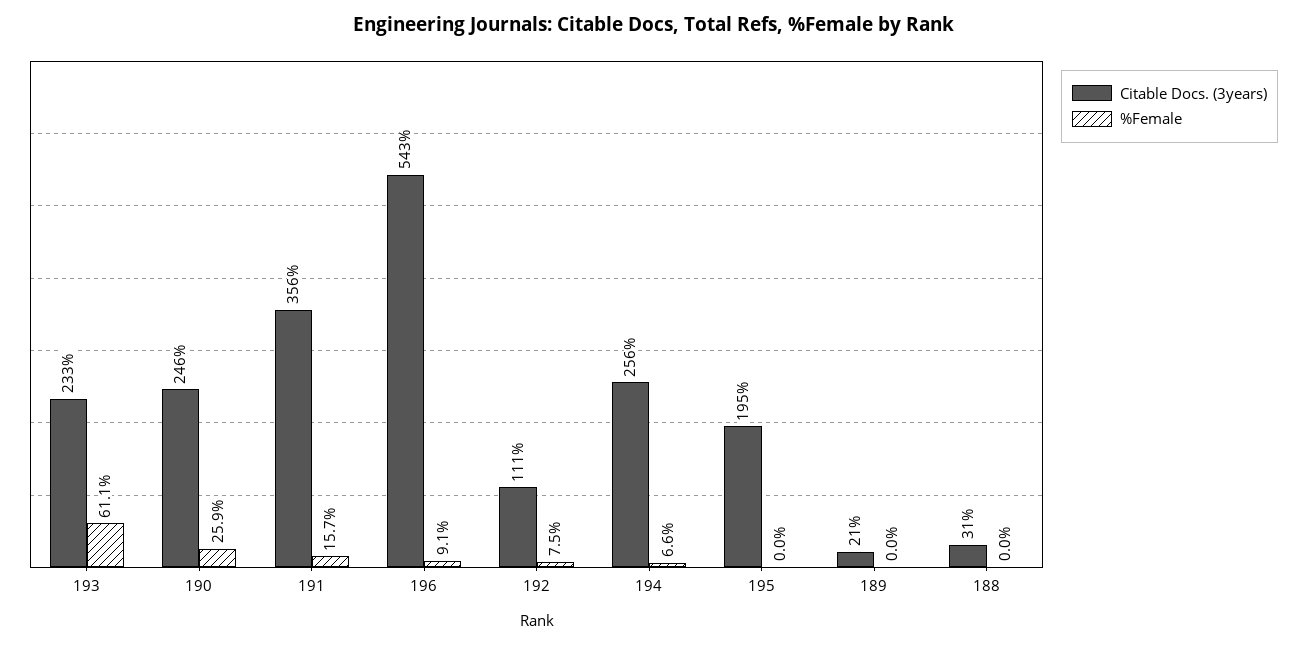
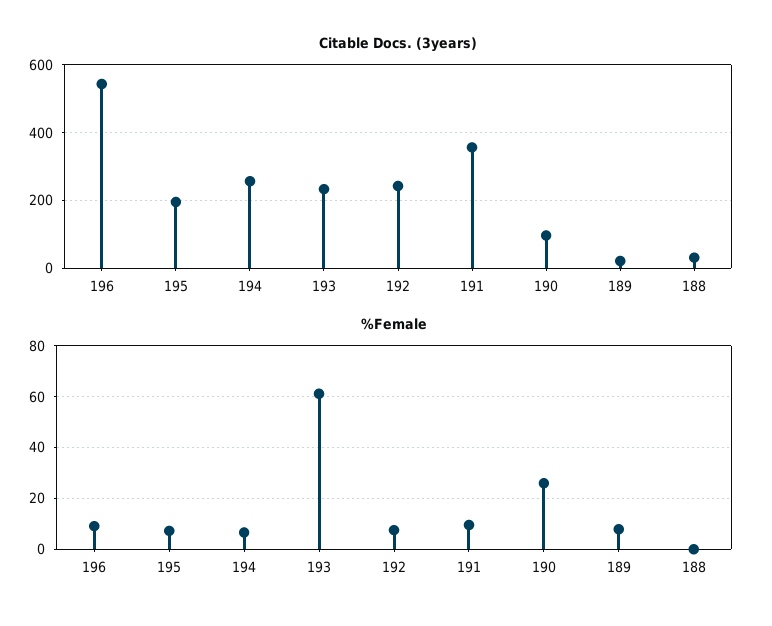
  {
    "Citable Docs. (3years)": {
      "193": 233,
-     "190": 246,
+     "190": 100,
      "191": 356,
      "196": 543,
-     "192": 111,
+     "192": 240,
      "194": 256,
      "195": 195,
      "189": 21,
      "188": 31
    },
    "%Female": {
      "193": 61.1,
      "190": 25.9,
-     "191": 15.7,
+     "191": 10,
      "196": 9.1,
      "192": 7.5,
      "194": 6.6,
-     "195": 0,
+     "195": 7.5,
-     "189": 0,
+     "189": 7.5,
      "188": 0
    }
  }

